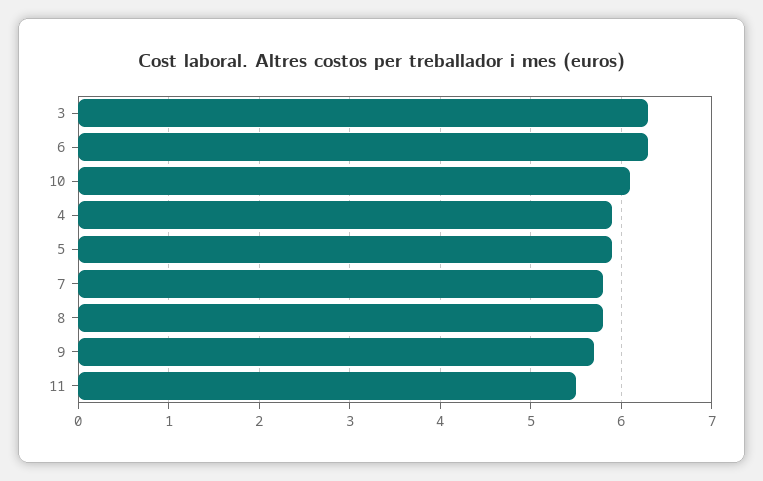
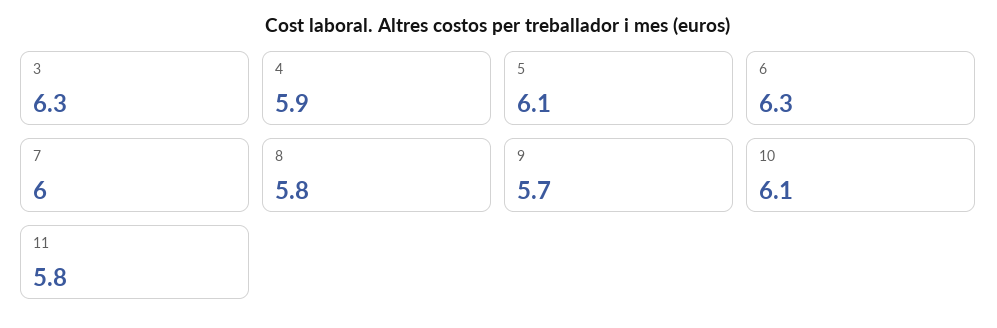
  {
    "3": 6.3,
    "6": 6.3,
    "10": 6.1,
    "4": 5.9,
-   "5": 5.9,
+   "5": 6.1,
-   "7": 5.8,
+   "7": 6,
    "8": 5.8,
    "9": 5.7,
-   "11": 5.5
+   "11": 5.8
  }

